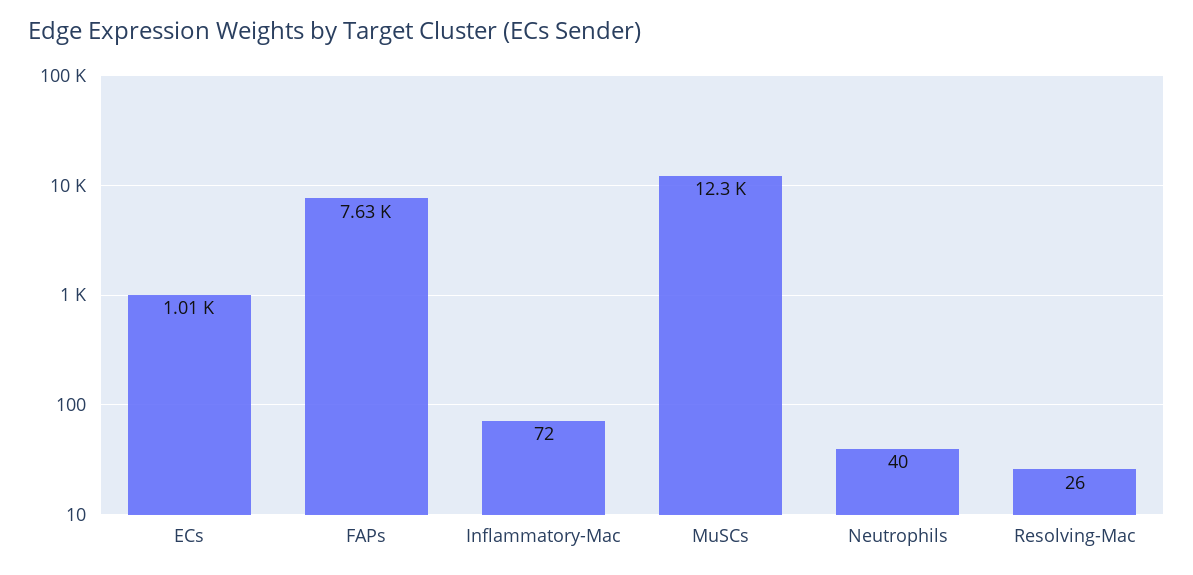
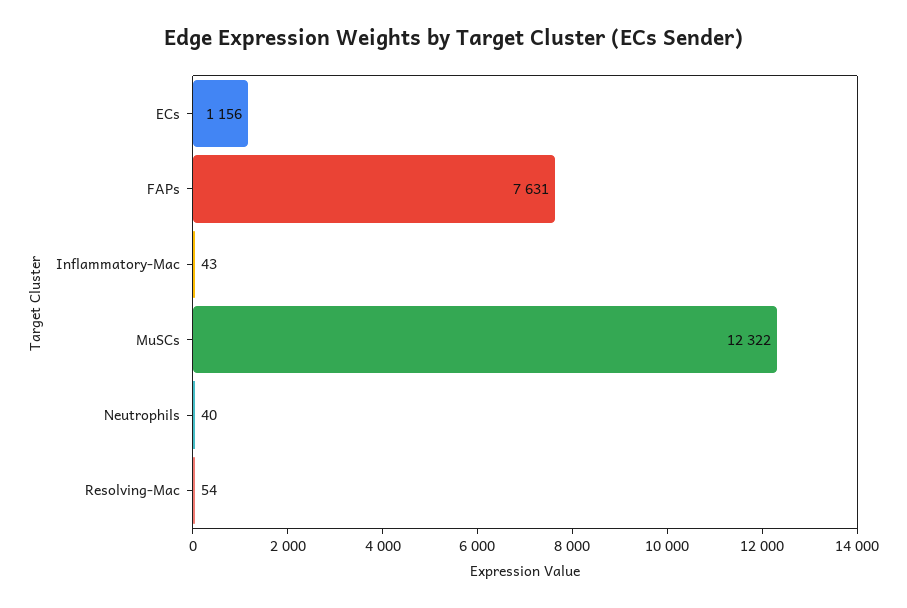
  {
-   "ECs": 1010,
+   "ECs": 1156,
    "FAPs": 7631,
-   "Inflammatory-Mac": 72,
+   "Inflammatory-Mac": 43,
    "MuSCs": 12322,
    "Neutrophils": 40,
-   "Resolving-Mac": 26
+   "Resolving-Mac": 54
  }

